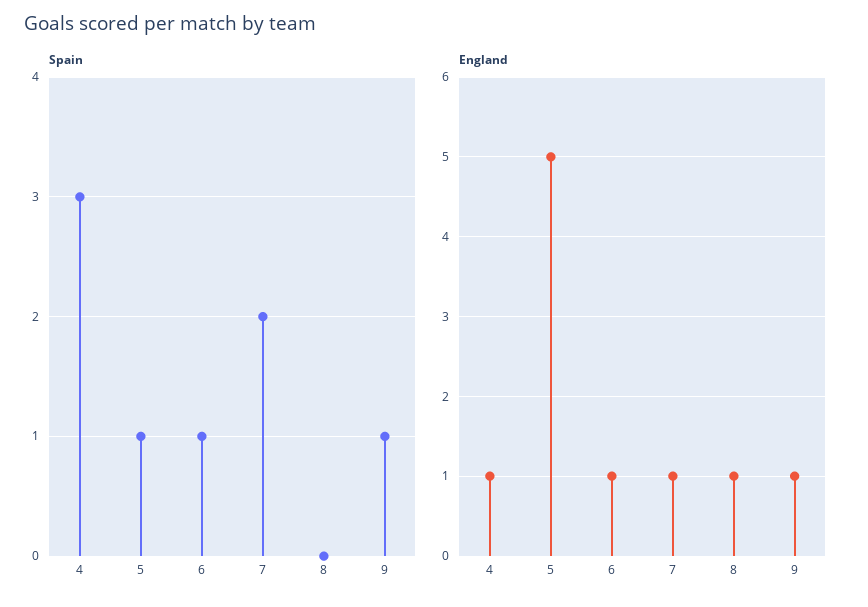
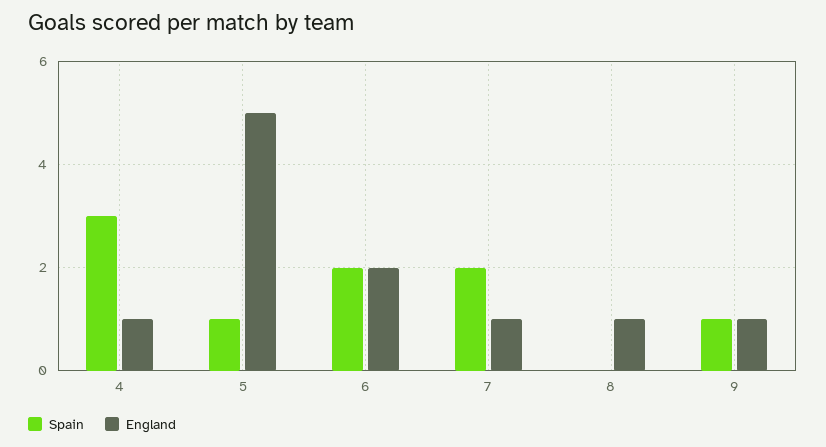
  {
    "Spain": {
      "4": 3,
      "5": 1,
-     "6": 1,
+     "6": 2,
      "7": 2,
      "8": 0,
      "9": 1
    },
    "England": {
      "4": 1,
      "5": 5,
-     "6": 1,
+     "6": 2,
      "7": 1,
      "8": 1,
      "9": 1
    }
  }

